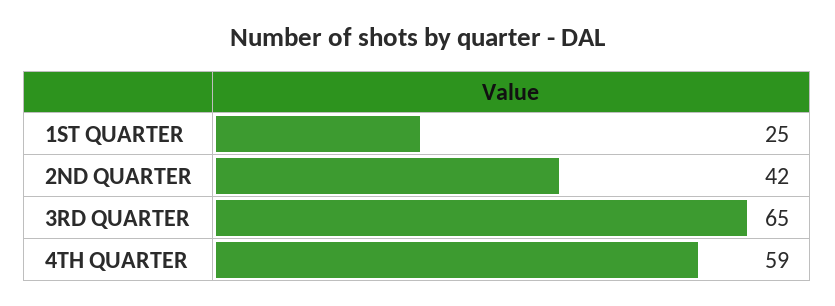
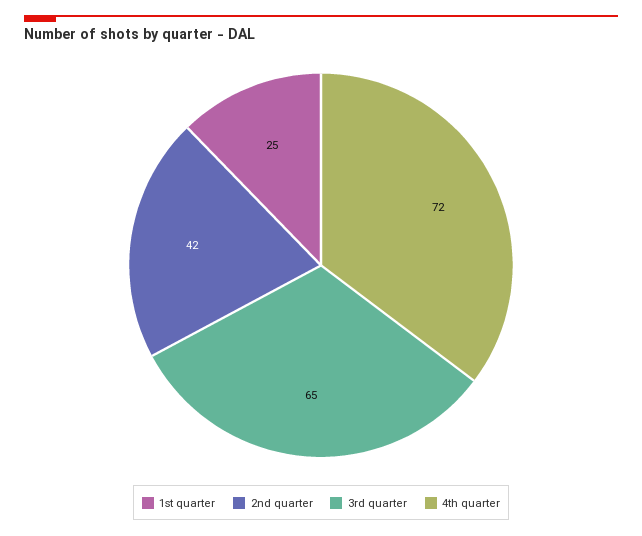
  {
    "1ST QUARTER": 25,
    "2ND QUARTER": 42,
    "3RD QUARTER": 65,
-   "4TH QUARTER": 59
+   "4TH QUARTER": 72
  }

